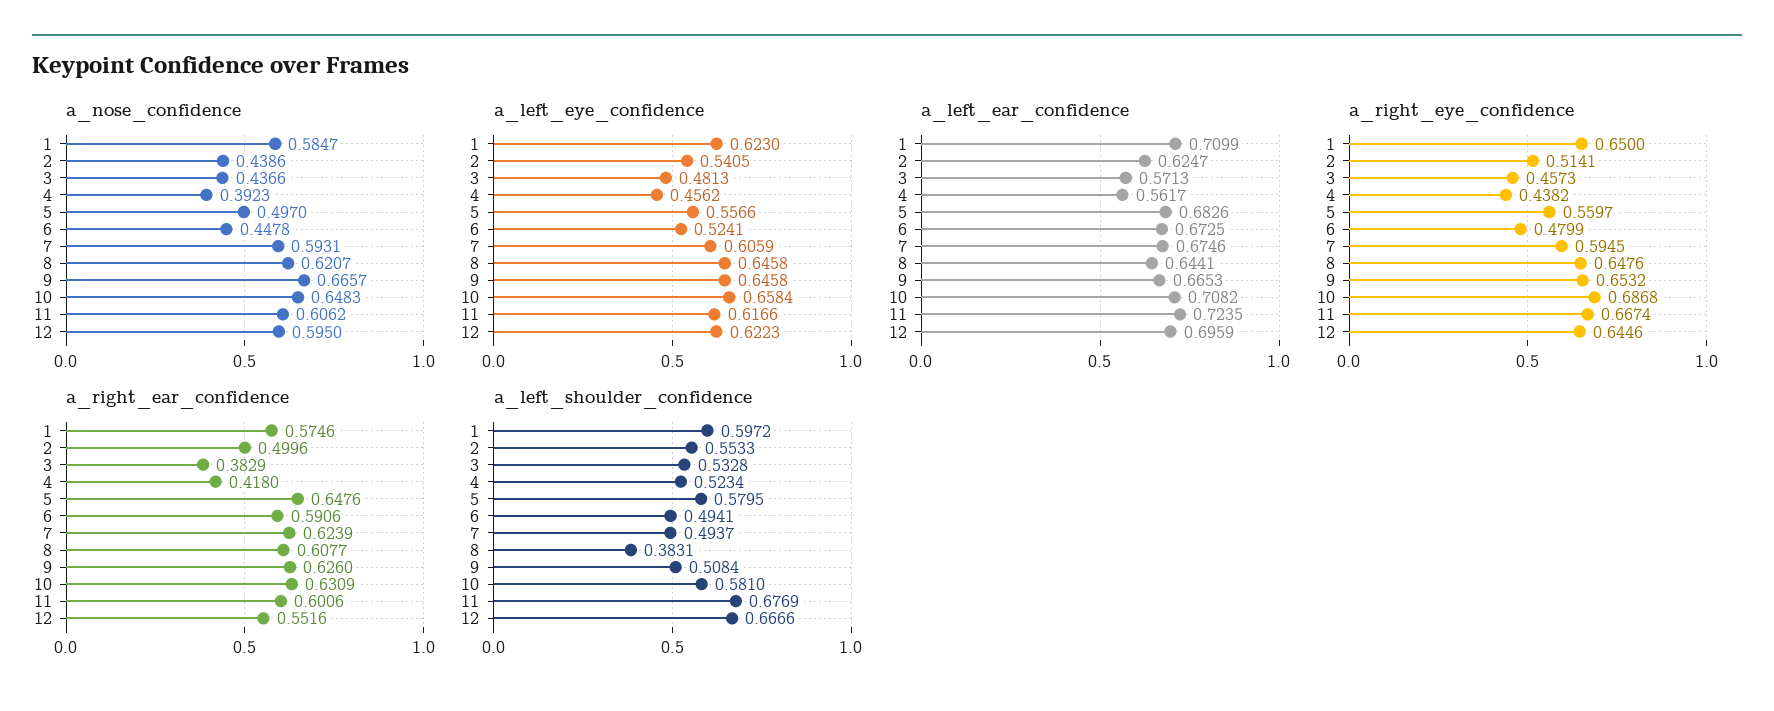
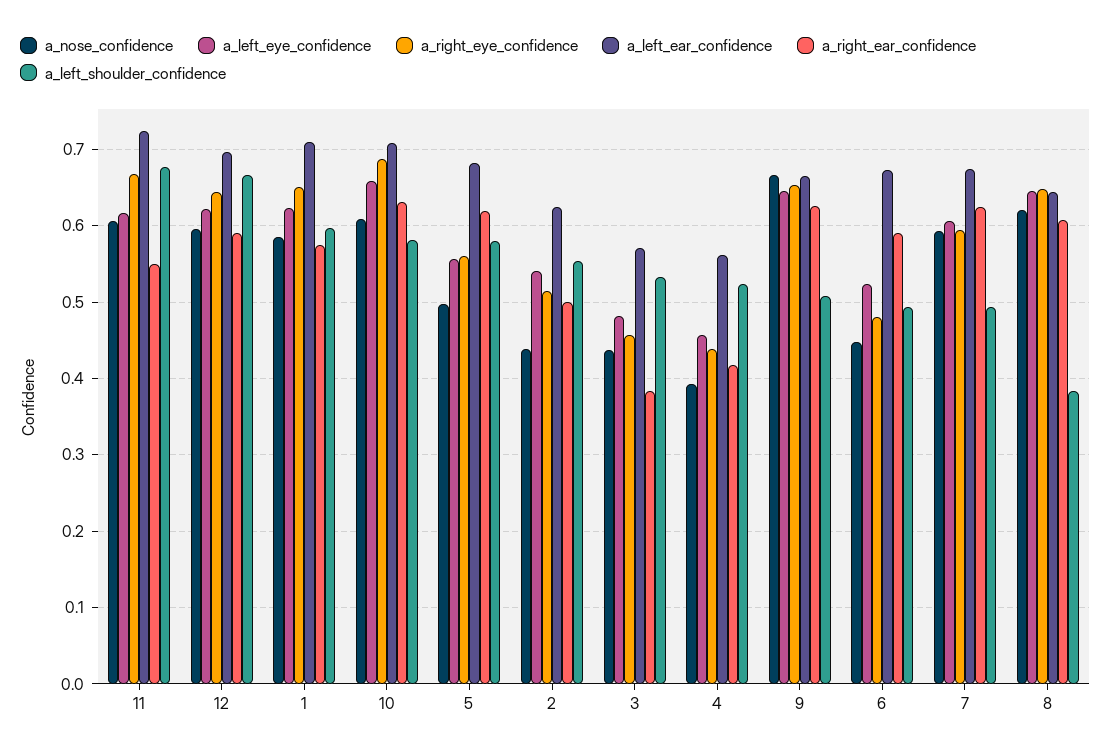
  {
    "a_nose_confidence": {
      "1": 0.5847,
      "2": 0.4386,
      "3": 0.4366,
      "4": 0.3923,
      "5": 0.497,
      "6": 0.4478,
      "7": 0.5931,
      "8": 0.6207,
      "9": 0.6657,
-     "10": 0.6483,
+     "10": 0.61,
      "11": 0.6062,
      "12": 0.595
    },
    "a_left_eye_confidence": {
      "1": 0.623,
      "2": 0.5405,
      "3": 0.4813,
      "4": 0.4562,
      "5": 0.5566,
      "6": 0.5241,
      "7": 0.6059,
      "8": 0.6458,
      "9": 0.6458,
      "10": 0.6584,
      "11": 0.6166,
      "12": 0.6223
    },
    "a_left_ear_confidence": {
      "1": 0.7099,
      "2": 0.6247,
      "3": 0.5713,
      "4": 0.5617,
      "5": 0.6826,
      "6": 0.6725,
      "7": 0.6746,
      "8": 0.6441,
      "9": 0.6653,
      "10": 0.7082,
      "11": 0.7235,
      "12": 0.6959
    },
    "a_right_eye_confidence": {
      "1": 0.65,
      "2": 0.5141,
      "3": 0.4573,
      "4": 0.4382,
      "5": 0.5597,
      "6": 0.4799,
      "7": 0.5945,
      "8": 0.6476,
      "9": 0.6532,
      "10": 0.6868,
      "11": 0.6674,
      "12": 0.6446
    },
    "a_right_ear_confidence": {
      "1": 0.5746,
      "2": 0.4996,
      "3": 0.3829,
      "4": 0.418,
-     "5": 0.6476,
+     "5": 0.62,
      "6": 0.5906,
      "7": 0.6239,
      "8": 0.6077,
      "9": 0.626,
      "10": 0.6309,
-     "11": 0.6006,
+     "11": 0.55,
-     "12": 0.5516
+     "12": 0.59
    },
    "a_left_shoulder_confidence": {
      "1": 0.5972,
      "2": 0.5533,
      "3": 0.5328,
      "4": 0.5234,
      "5": 0.5795,
      "6": 0.4941,
      "7": 0.4937,
      "8": 0.3831,
      "9": 0.5084,
      "10": 0.581,
      "11": 0.6769,
      "12": 0.6666
    }
  }

